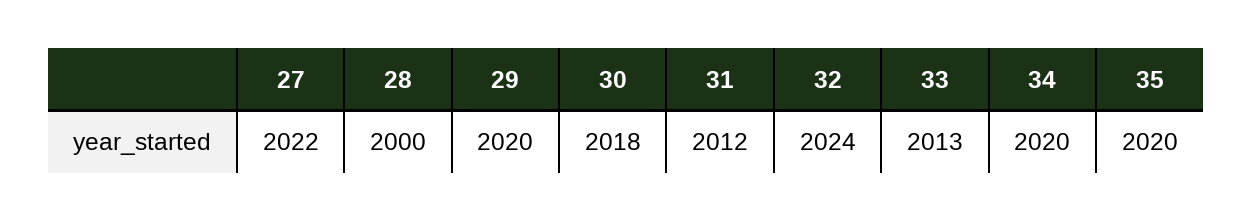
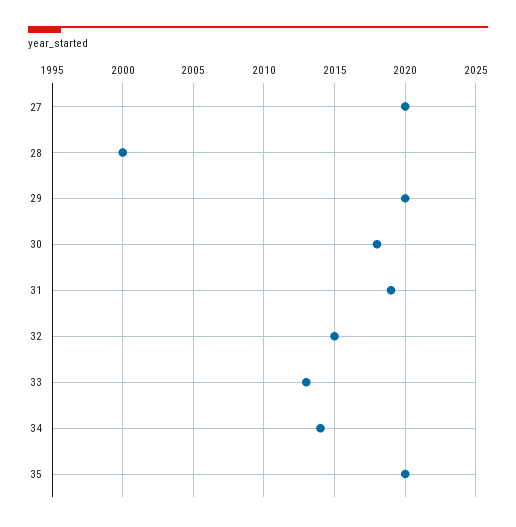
  {
-   "27": 2022,
+   "27": 2020,
    "28": 2000,
    "29": 2020,
    "30": 2018,
-   "31": 2012,
+   "31": 2019,
-   "32": 2024,
+   "32": 2015,
    "33": 2013,
-   "34": 2020,
+   "34": 2014,
    "35": 2020
  }

